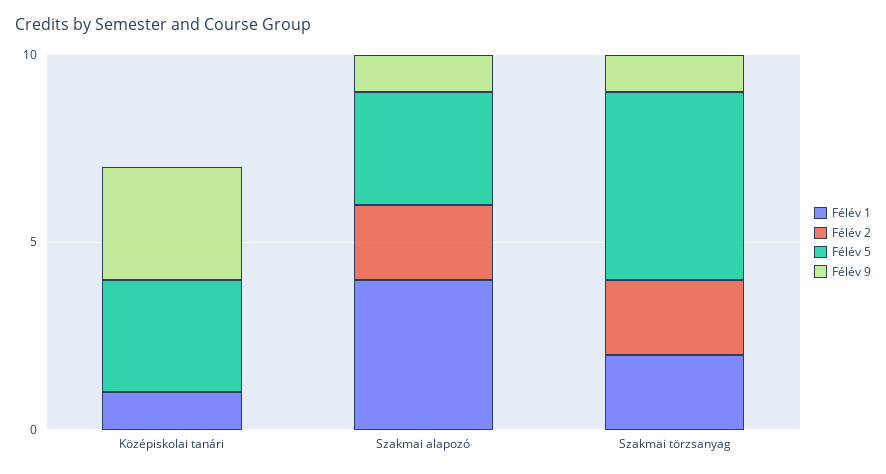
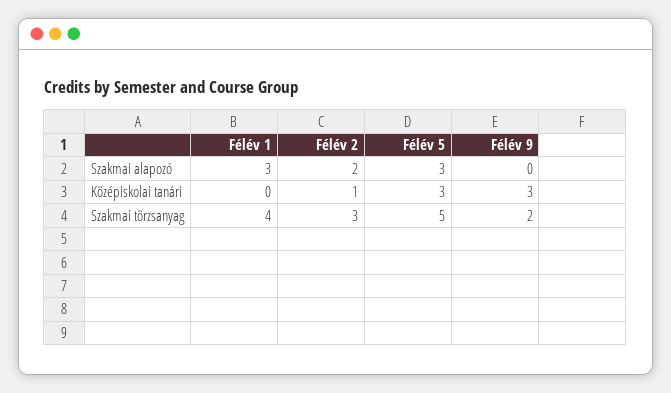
  {
    "Félév 1": {
-     "Középiskolai tanári": 1,
+     "Középiskolai tanári": 0,
-     "Szakmai alapozó": 4,
+     "Szakmai alapozó": 3,
-     "Szakmai törzsanyag": 2
+     "Szakmai törzsanyag": 4
    },
    "Félév 2": {
-     "Középiskolai tanári": 0,
+     "Középiskolai tanári": 1,
      "Szakmai alapozó": 2,
-     "Szakmai törzsanyag": 2
+     "Szakmai törzsanyag": 3
    },
    "Félév 5": {
      "Középiskolai tanári": 3,
      "Szakmai alapozó": 3,
      "Szakmai törzsanyag": 5
    },
    "Félév 9": {
      "Középiskolai tanári": 3,
-     "Szakmai alapozó": 1,
+     "Szakmai alapozó": 0,
-     "Szakmai törzsanyag": 1
+     "Szakmai törzsanyag": 2
    }
  }

